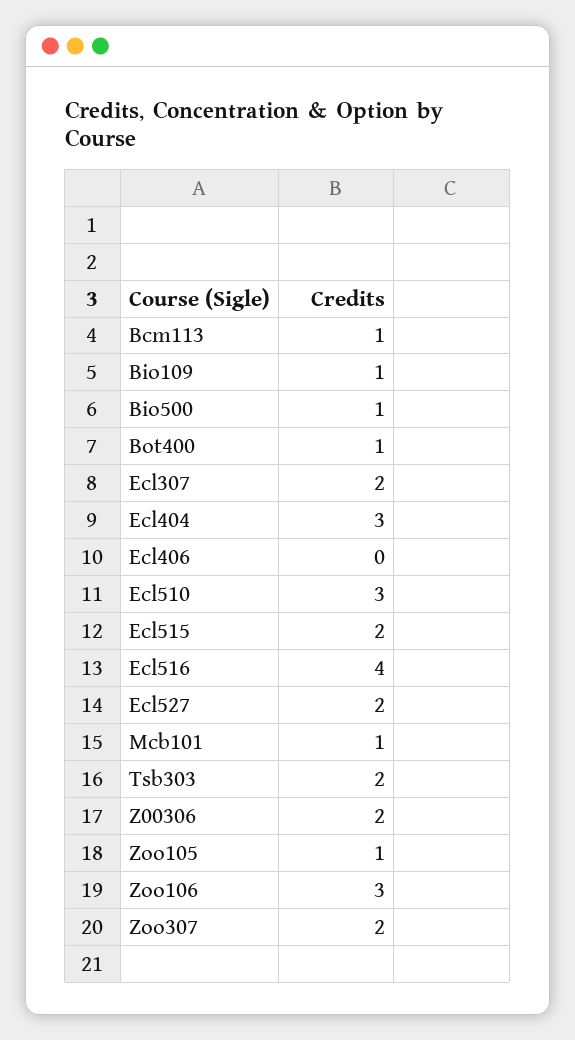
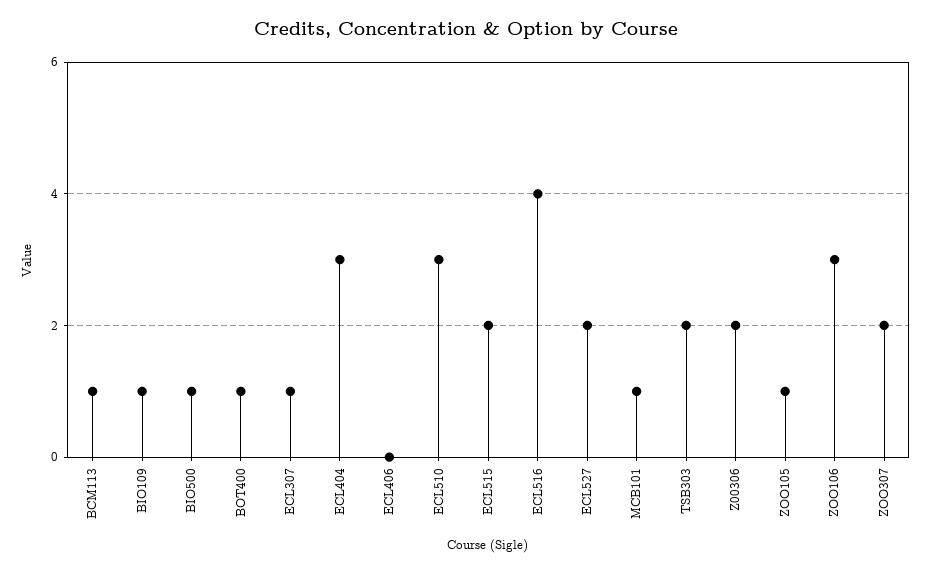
  {
    "Bcm113": 1,
    "Bio109": 1,
    "Bio500": 1,
    "Bot400": 1,
-   "Ecl307": 2,
+   "Ecl307": 1,
    "Ecl404": 3,
    "Ecl406": 0,
    "Ecl510": 3,
    "Ecl515": 2,
    "Ecl516": 4,
    "Ecl527": 2,
    "Mcb101": 1,
    "Tsb303": 2,
    "Z00306": 2,
    "Zoo105": 1,
    "Zoo106": 3,
    "Zoo307": 2
  }

